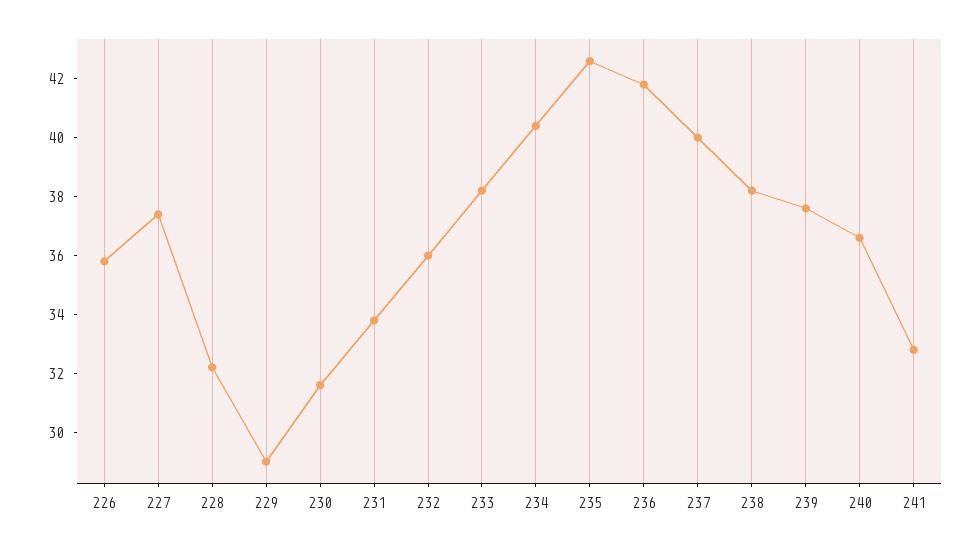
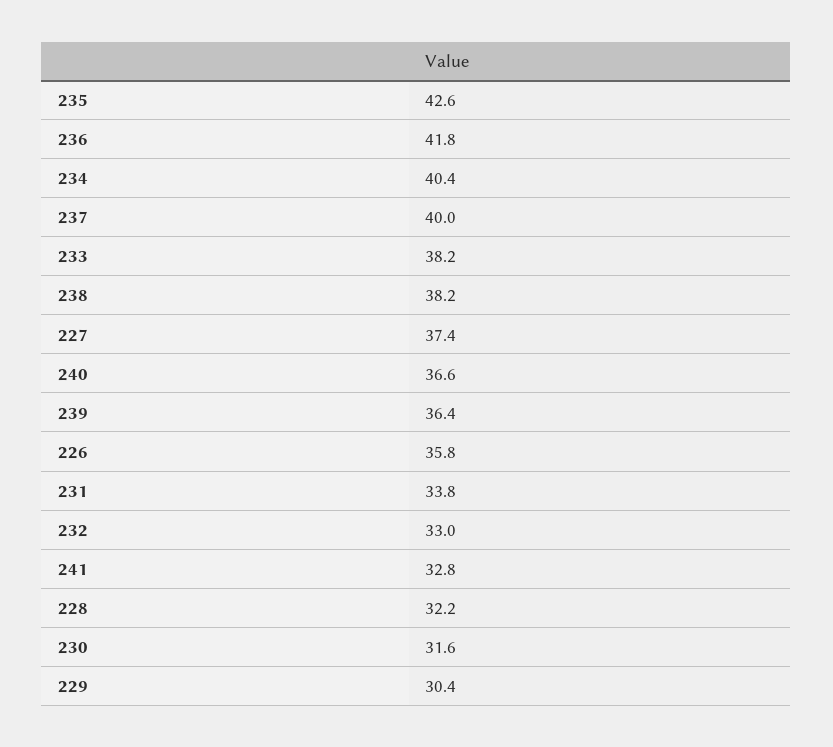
  {
    "226": 35.8,
    "227": 37.4,
    "228": 32.2,
-   "229": 29,
+   "229": 30.4,
    "230": 31.6,
    "231": 33.8,
-   "232": 36,
+   "232": 33,
    "233": 38.2,
    "234": 40.4,
    "235": 42.6,
    "236": 41.8,
    "237": 40,
    "238": 38.2,
-   "239": 37.5,
+   "239": 36.4,
    "240": 36.6,
    "241": 32.8
  }

